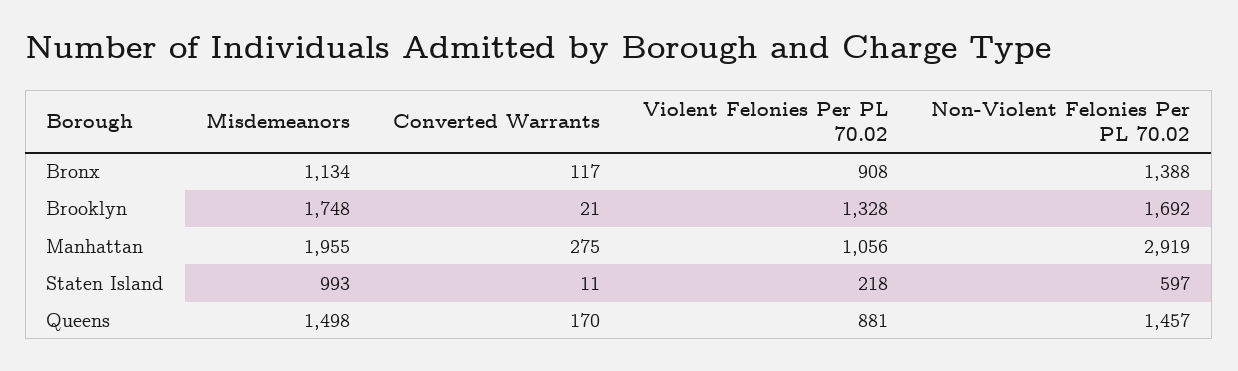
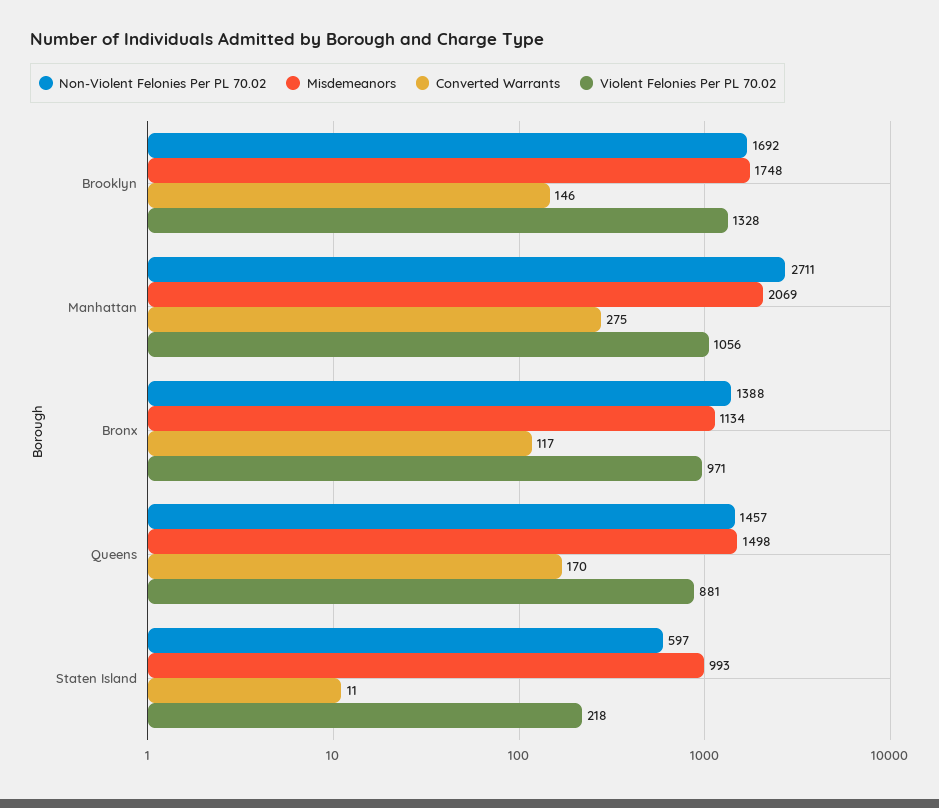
  {
    "Misdemeanors": {
      "Bronx": 1134,
      "Brooklyn": 1748,
-     "Manhattan": 1955,
+     "Manhattan": 2069,
      "Staten Island": 993,
      "Queens": 1498
    },
    "Converted Warrants": {
      "Bronx": 117,
-     "Brooklyn": 21,
+     "Brooklyn": 146,
      "Manhattan": 275,
      "Staten Island": 11,
      "Queens": 170
    },
    "Violent Felonies Per PL 70.02": {
-     "Bronx": 908,
+     "Bronx": 971,
      "Brooklyn": 1328,
      "Manhattan": 1056,
      "Staten Island": 218,
      "Queens": 881
    },
    "Non-Violent Felonies Per PL 70.02": {
      "Bronx": 1388,
      "Brooklyn": 1692,
-     "Manhattan": 2919,
+     "Manhattan": 2711,
      "Staten Island": 597,
      "Queens": 1457
    }
  }

